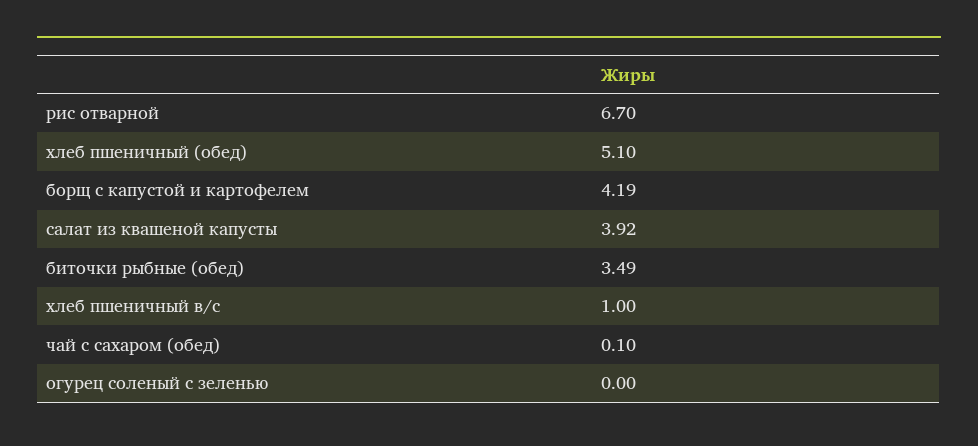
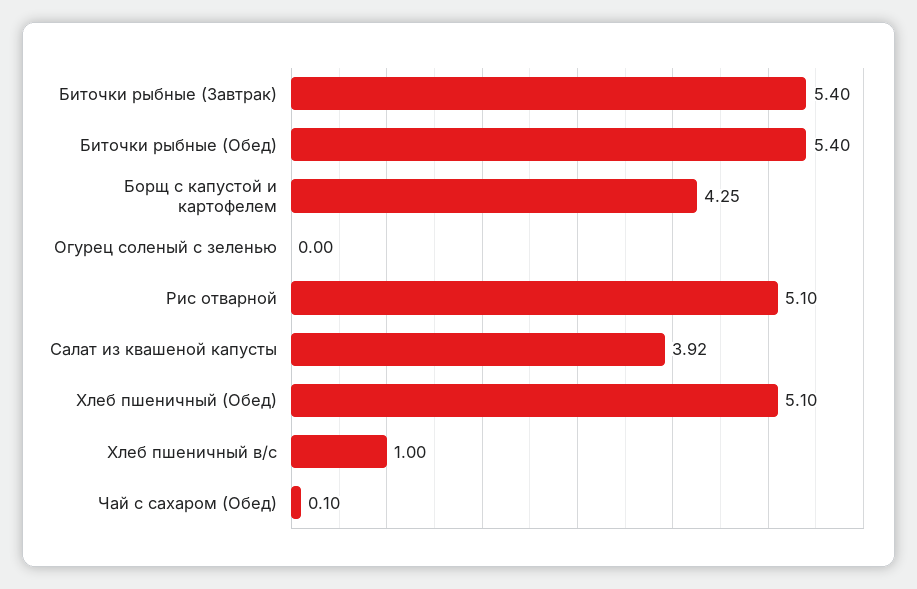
  {
-   "рис отварной": 6.7,
+   "рис отварной": 5.1,
    "хлеб пшеничный (обед)": 5.1,
-   "борщ с капустой и картофелем": 4.19,
+   "борщ с капустой и картофелем": 4.25,
    "салат из квашеной капусты": 3.92,
-   "биточки рыбные (обед)": 3.49,
+   "биточки рыбные (обед)": 5.4,
    "хлеб пшеничный в/с": 1,
    "чай с сахаром (обед)": 0.1,
-   "огурец соленый с зеленью": 0
+   "огурец соленый с зеленью": 0,
+   "Биточки рыбные (Завтрак)": 5.4
  }

